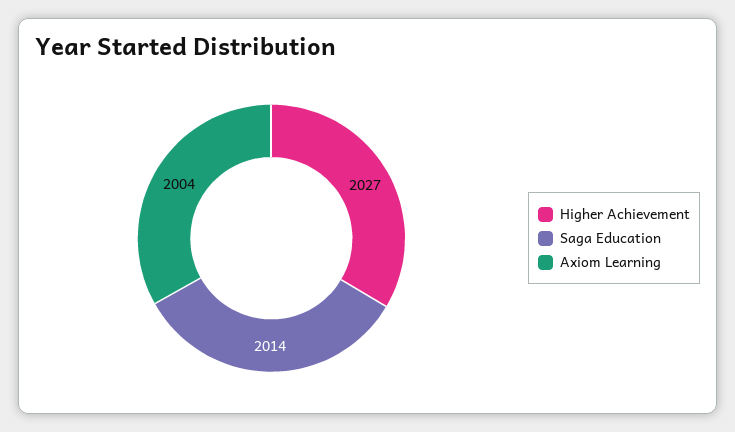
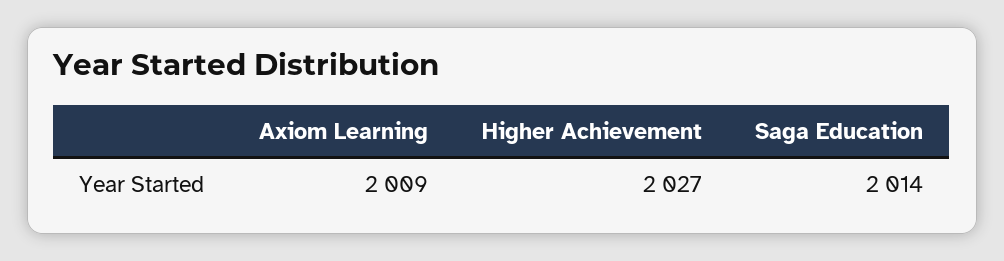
  {
    "Higher Achievement": 2027,
    "Saga Education": 2014,
-   "Axiom Learning": 2004
+   "Axiom Learning": 2009
  }

